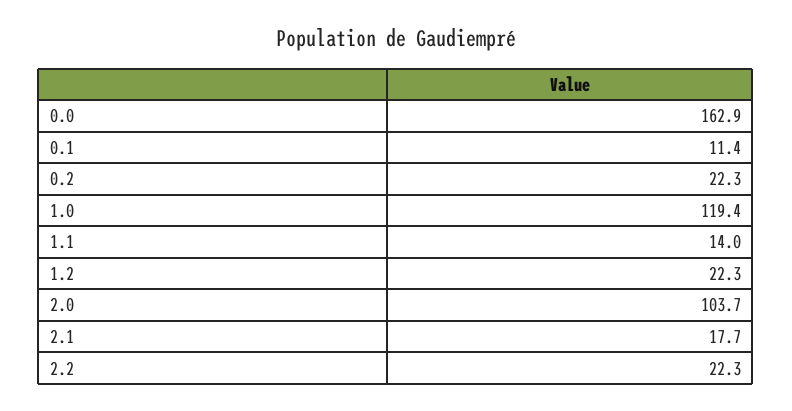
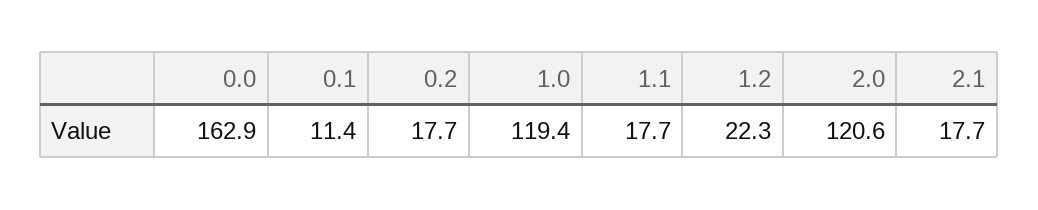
  {
    "0.0": 162.9,
    "0.1": 11.4,
-   "0.2": 22.3,
+   "0.2": 17.7,
    "1.0": 119.4,
-   "1.1": 14,
+   "1.1": 17.7,
    "1.2": 22.3,
-   "2.0": 103.7,
+   "2.0": 120.6,
-   "2.1": 17.7,
+   "2.1": 17.7
-   "2.2": 22.3
  }

